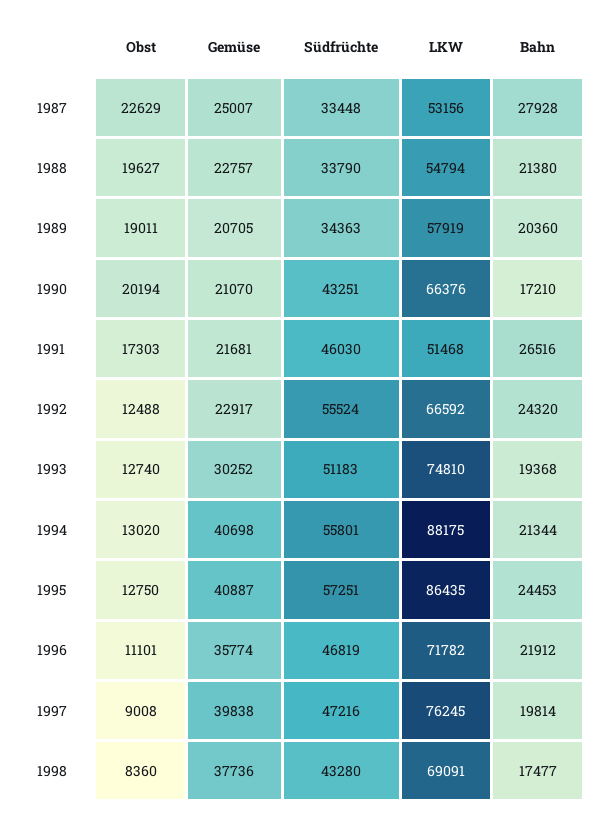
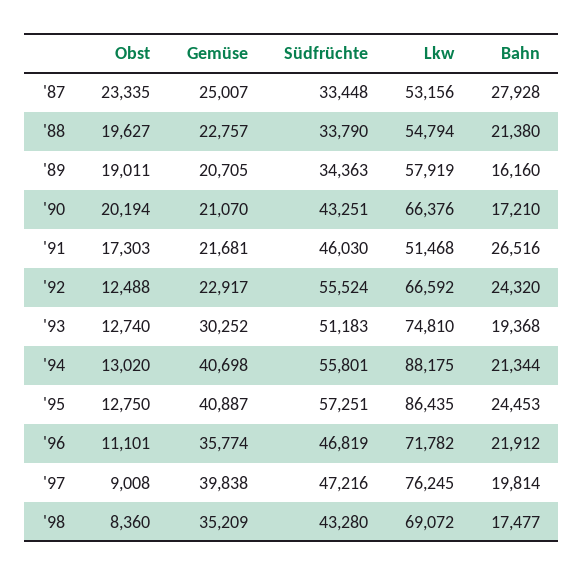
  {
    "Obst": {
-     "1987": 22629,
+     "1987": 23335,
      "1988": 19627,
      "1989": 19011,
      "1990": 20194,
      "1991": 17303,
      "1992": 12488,
      "1993": 12740,
      "1994": 13020,
      "1995": 12750,
      "1996": 11101,
      "1997": 9008,
      "1998": 8360
    },
    "Gemüse": {
      "1987": 25007,
      "1988": 22757,
      "1989": 20705,
      "1990": 21070,
      "1991": 21681,
      "1992": 22917,
      "1993": 30252,
      "1994": 40698,
      "1995": 40887,
      "1996": 35774,
      "1997": 39838,
-     "1998": 37736
+     "1998": 35209
    },
    "Südfrüchte": {
      "1987": 33448,
      "1988": 33790,
      "1989": 34363,
      "1990": 43251,
      "1991": 46030,
      "1992": 55524,
      "1993": 51183,
      "1994": 55801,
      "1995": 57251,
      "1996": 46819,
      "1997": 47216,
      "1998": 43280
    },
    "LKW": {
      "1987": 53156,
      "1988": 54794,
      "1989": 57919,
      "1990": 66376,
      "1991": 51468,
      "1992": 66592,
      "1993": 74810,
      "1994": 88175,
      "1995": 86435,
      "1996": 71782,
      "1997": 76245,
-     "1998": 69091
+     "1998": 69072
    },
    "Bahn": {
      "1987": 27928,
      "1988": 21380,
-     "1989": 20360,
+     "1989": 16160,
      "1990": 17210,
      "1991": 26516,
      "1992": 24320,
      "1993": 19368,
      "1994": 21344,
      "1995": 24453,
      "1996": 21912,
      "1997": 19814,
      "1998": 17477
    }
  }

